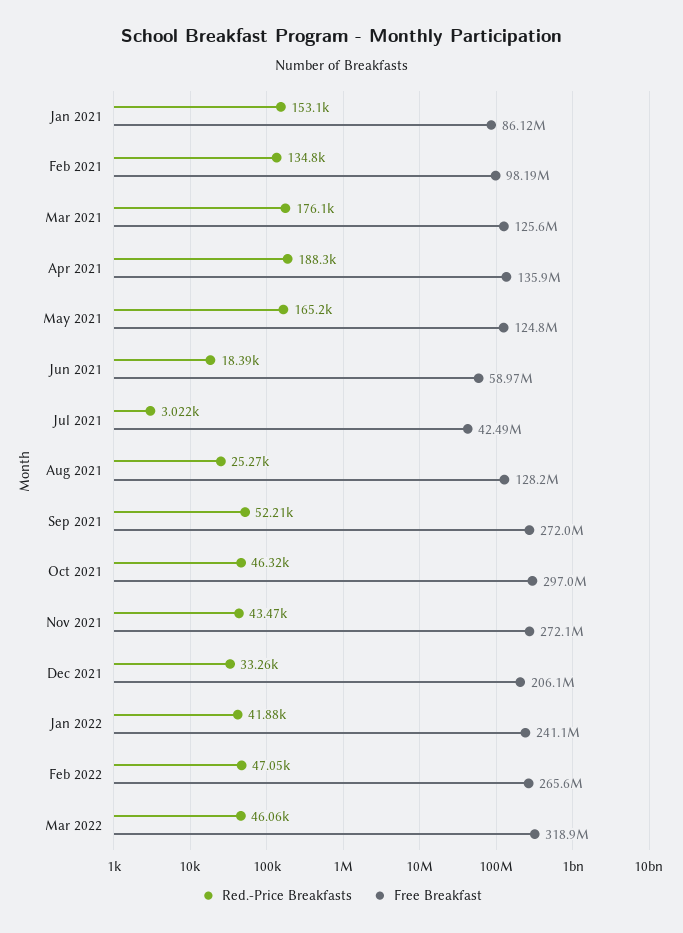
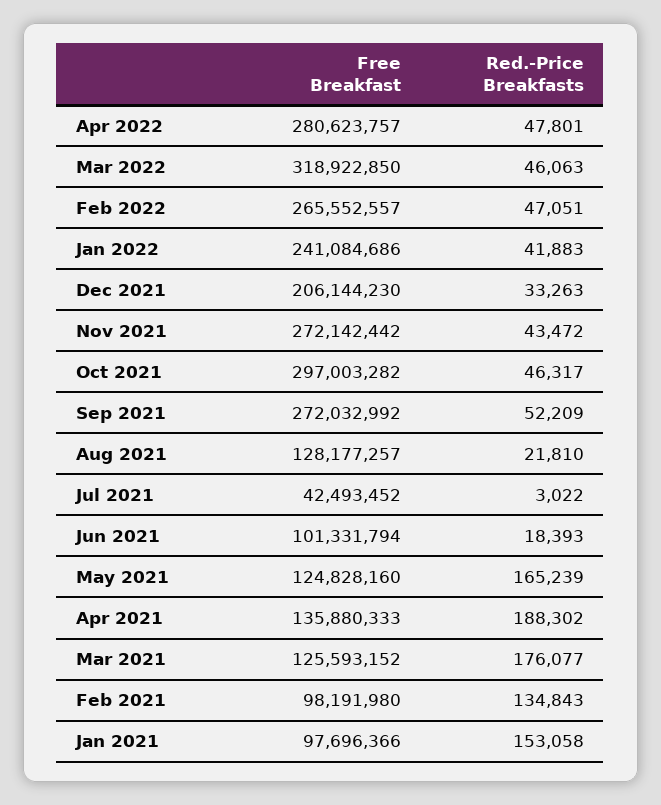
  {
    "Red.-Price Breakfasts": {
      "Jan 2021": 153058,
      "Feb 2021": 134843,
      "Mar 2021": 176077,
      "Apr 2021": 188302,
      "May 2021": 165239,
      "Jun 2021": 18393,
      "Jul 2021": 3022,
-     "Aug 2021": 25270,
+     "Aug 2021": 21810,
      "Sep 2021": 52209,
      "Oct 2021": 46317,
      "Nov 2021": 43472,
      "Dec 2021": 33263,
      "Jan 2022": 41883,
      "Feb 2022": 47051,
-     "Mar 2022": 46063
+     "Mar 2022": 46063,
+     "Apr 2022": 47801
    },
    "Free Breakfast": {
-     "Jan 2021": 86120000,
+     "Jan 2021": 97696366,
      "Feb 2021": 98191980,
      "Mar 2021": 125593152,
      "Apr 2021": 135880333,
      "May 2021": 124828160,
-     "Jun 2021": 58970000,
+     "Jun 2021": 101331794,
      "Jul 2021": 42493452,
      "Aug 2021": 128177257,
      "Sep 2021": 272032992,
      "Oct 2021": 297003282,
      "Nov 2021": 272142442,
      "Dec 2021": 206144230,
      "Jan 2022": 241084686,
      "Feb 2022": 265552557,
-     "Mar 2022": 318922850
+     "Mar 2022": 318922850,
+     "Apr 2022": 280623757
    }
  }

